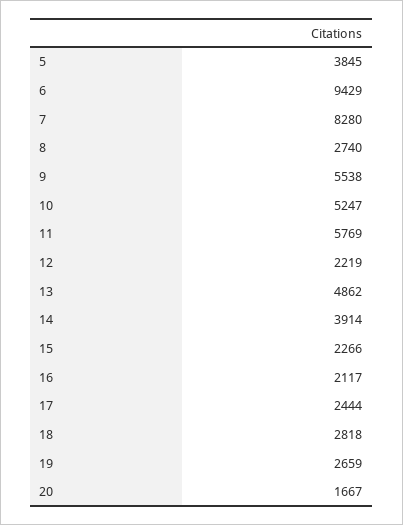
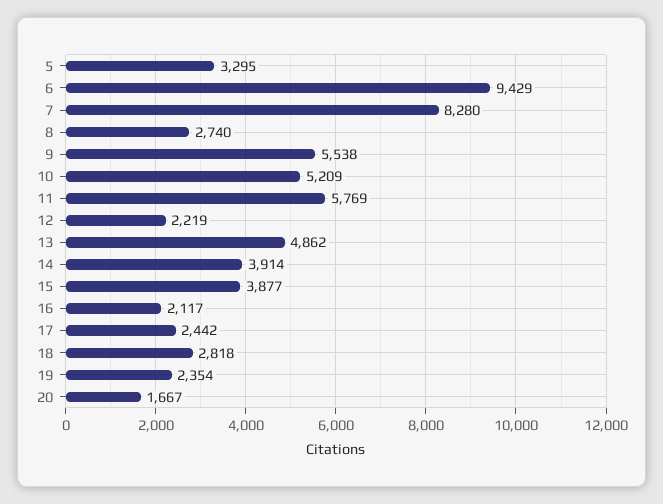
  {
-   "5": 3845,
+   "5": 3295,
    "6": 9429,
    "7": 8280,
    "8": 2740,
    "9": 5538,
-   "10": 5247,
+   "10": 5209,
    "11": 5769,
    "12": 2219,
    "13": 4862,
    "14": 3914,
-   "15": 2266,
+   "15": 3877,
    "16": 2117,
-   "17": 2444,
+   "17": 2442,
    "18": 2818,
-   "19": 2659,
+   "19": 2354,
    "20": 1667
  }

